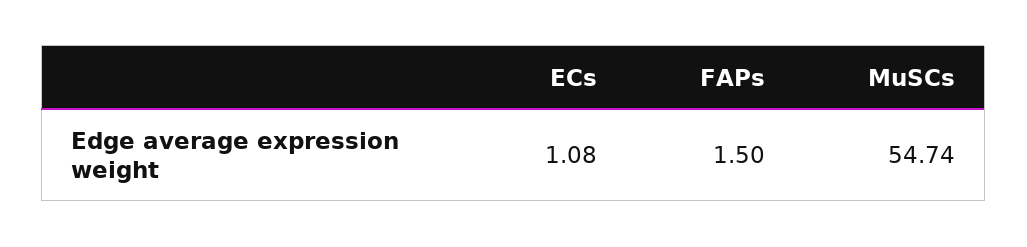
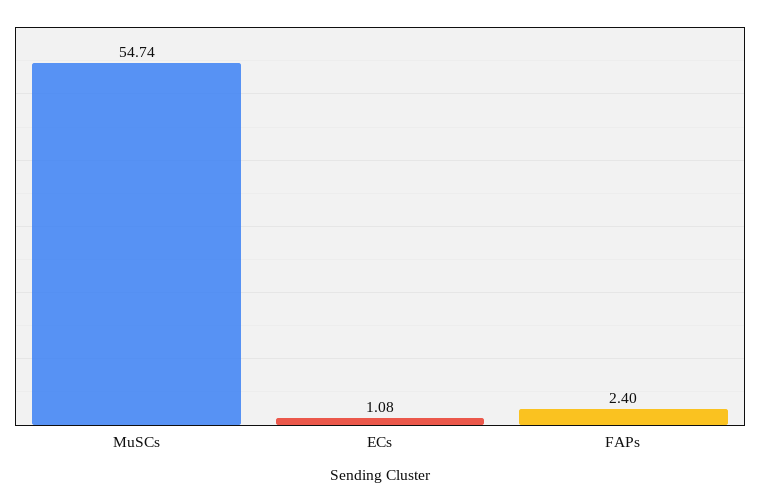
  {
    "ECs": 1.08,
-   "FAPs": 1.5,
+   "FAPs": 2.4,
    "MuSCs": 54.74
  }

